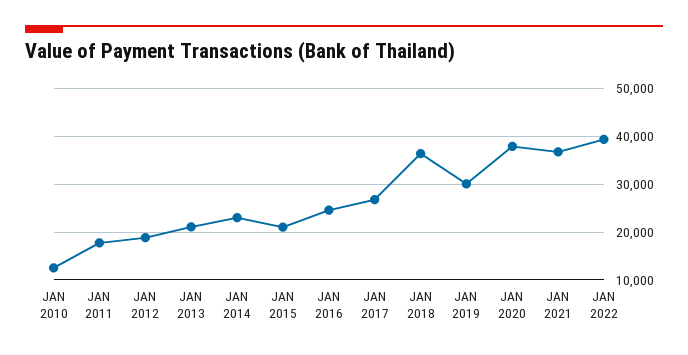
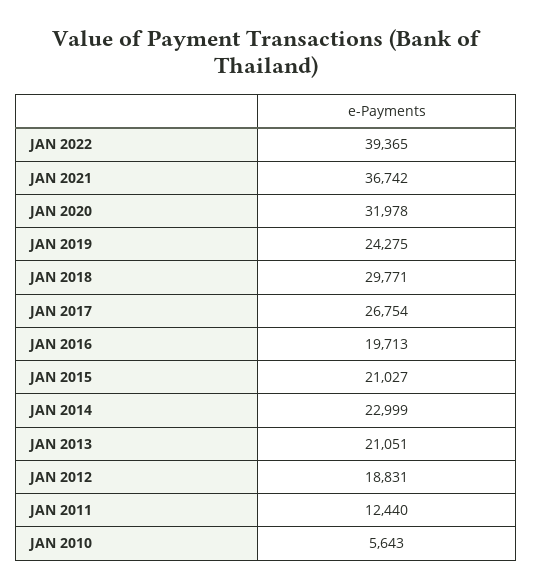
  {
-   "JAN 2010": 12000,
+   "JAN 2010": 5643,
-   "JAN 2011": 18000,
+   "JAN 2011": 12440,
    "JAN 2012": 18831,
    "JAN 2013": 21051,
    "JAN 2014": 22999,
    "JAN 2015": 21027,
-   "JAN 2016": 24000,
+   "JAN 2016": 19713,
    "JAN 2017": 26754,
-   "JAN 2018": 36000,
+   "JAN 2018": 29771,
-   "JAN 2019": 30000,
+   "JAN 2019": 24275,
-   "JAN 2020": 38000,
+   "JAN 2020": 31978,
    "JAN 2021": 36742,
    "JAN 2022": 39365
  }

